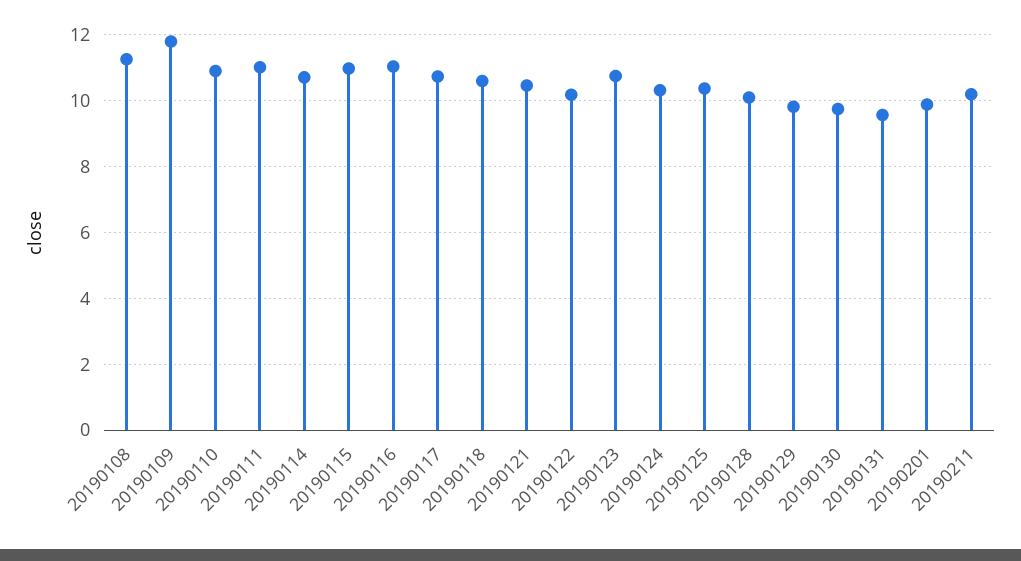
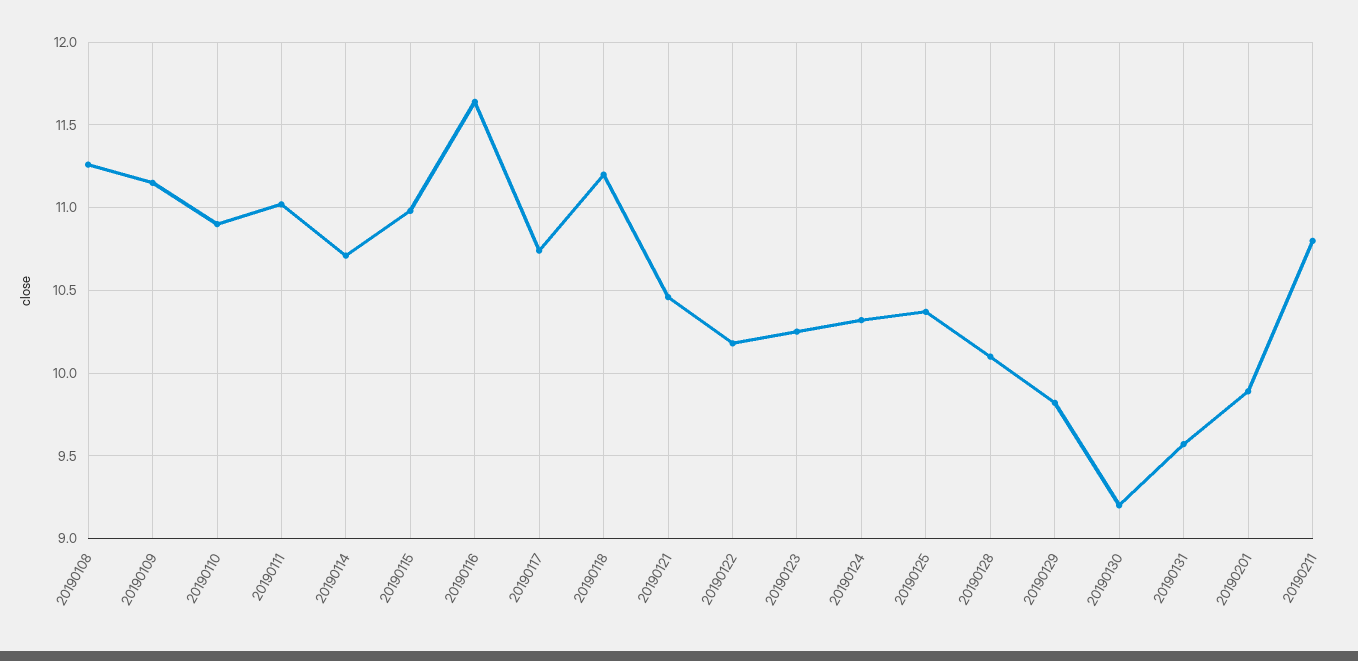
  {
    "20190108": 11.25,
-   "20190109": 11.8,
+   "20190109": 11.15,
    "20190110": 10.9,
    "20190111": 11,
    "20190114": 10.7,
    "20190115": 11,
-   "20190116": 11,
+   "20190116": 11.65,
    "20190117": 10.75,
-   "20190118": 10.6,
+   "20190118": 11.2,
    "20190121": 10.45,
    "20190122": 10.2,
-   "20190123": 10.8,
+   "20190123": 10.25,
    "20190124": 10.3,
    "20190125": 10.35,
    "20190128": 10.1,
    "20190129": 9.8,
-   "20190130": 9.8,
+   "20190130": 9.2,
    "20190131": 9.55,
    "20190201": 9.9,
-   "20190211": 10.2
+   "20190211": 10.8
  }

